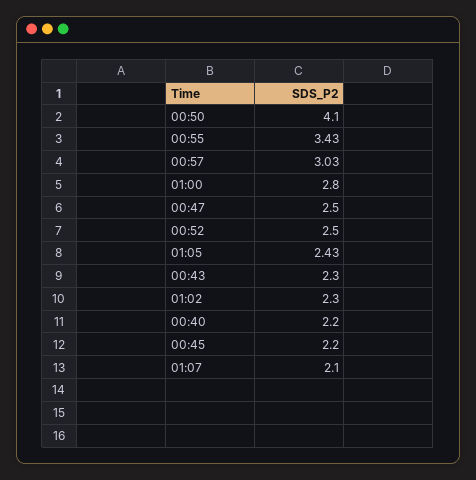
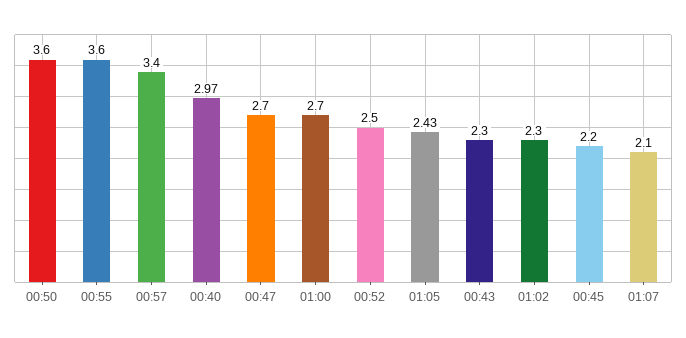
  {
-   "00:50": 4.1,
+   "00:50": 3.6,
-   "00:55": 3.43,
+   "00:55": 3.6,
-   "00:57": 3.03,
+   "00:57": 3.4,
-   "01:00": 2.8,
+   "01:00": 2.7,
-   "00:47": 2.5,
+   "00:47": 2.7,
    "00:52": 2.5,
    "01:05": 2.43,
    "00:43": 2.3,
    "01:02": 2.3,
-   "00:40": 2.2,
+   "00:40": 2.97,
    "00:45": 2.2,
    "01:07": 2.1
  }

